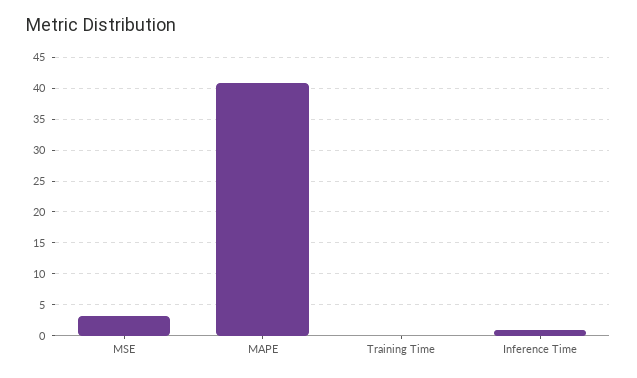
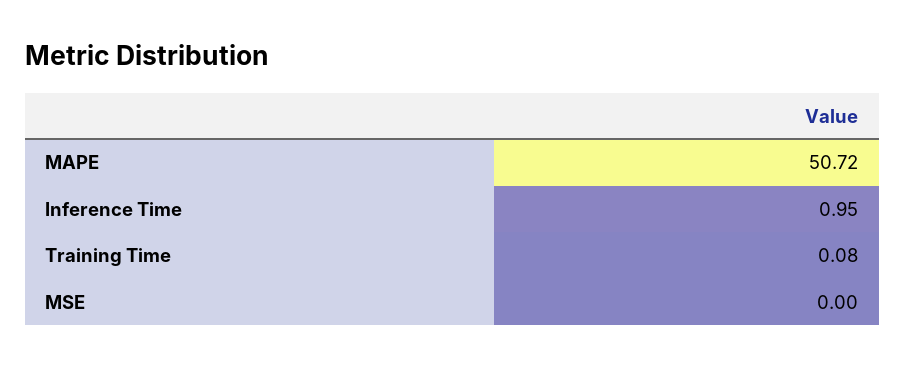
  {
-   "MSE": 3,
+   "MSE": 0,
-   "MAPE": 41,
+   "MAPE": 50.72,
    "Training Time": 0.08,
    "Inference Time": 0.95
  }

